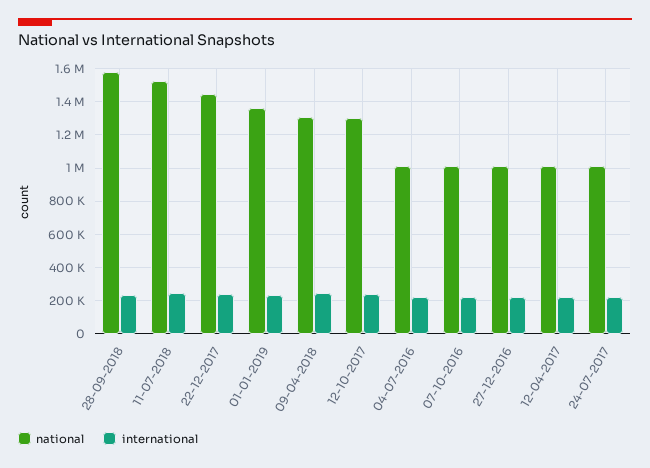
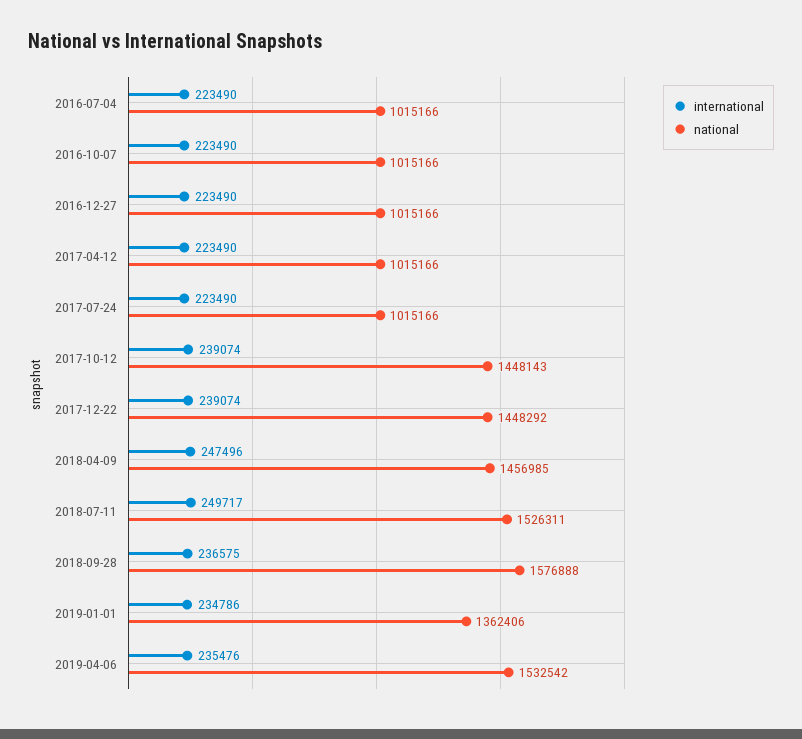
  {
    "national": {
      "28-09-2018": 1576888,
      "11-07-2018": 1526311,
      "22-12-2017": 1448292,
      "01-01-2019": 1362406,
-     "09-04-2018": 1300000,
+     "09-04-2018": 1456985,
-     "12-10-2017": 1300000,
+     "12-10-2017": 1448143,
      "04-07-2016": 1015166,
      "07-10-2016": 1015166,
      "27-12-2016": 1015166,
      "12-04-2017": 1015166,
-     "24-07-2017": 1015166
+     "24-07-2017": 1015166,
+     "2019-04-06": 1532542
    },
    "international": {
      "28-09-2018": 236575,
      "11-07-2018": 249717,
      "22-12-2017": 239074,
      "01-01-2019": 234786,
      "09-04-2018": 247496,
      "12-10-2017": 239074,
      "04-07-2016": 223490,
      "07-10-2016": 223490,
      "27-12-2016": 223490,
      "12-04-2017": 223490,
-     "24-07-2017": 223490
+     "24-07-2017": 223490,
+     "2019-04-06": 235476
    }
  }

